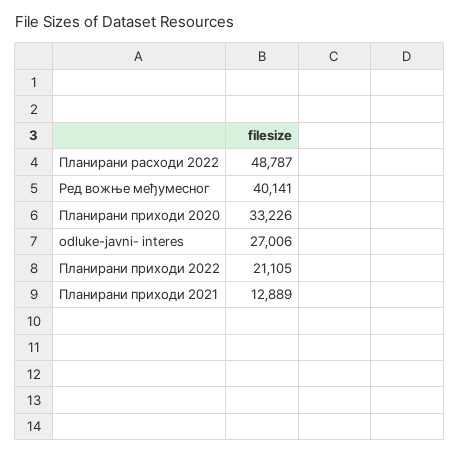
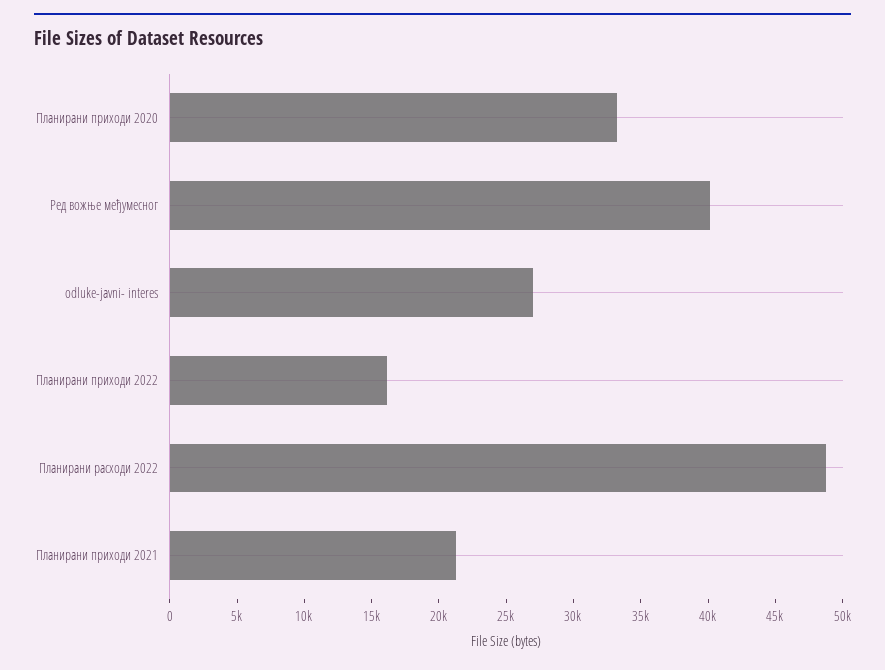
  {
    "Планирани расходи 2022": 48787,
    "Ред вожње међумесног": 40141,
    "Планирани приходи 2020": 33226,
    "odluke-javni- interes": 27006,
-   "Планирани приходи 2022": 21105,
+   "Планирани приходи 2022": 16000,
-   "Планирани приходи 2021": 12889
+   "Планирани приходи 2021": 21000
  }

